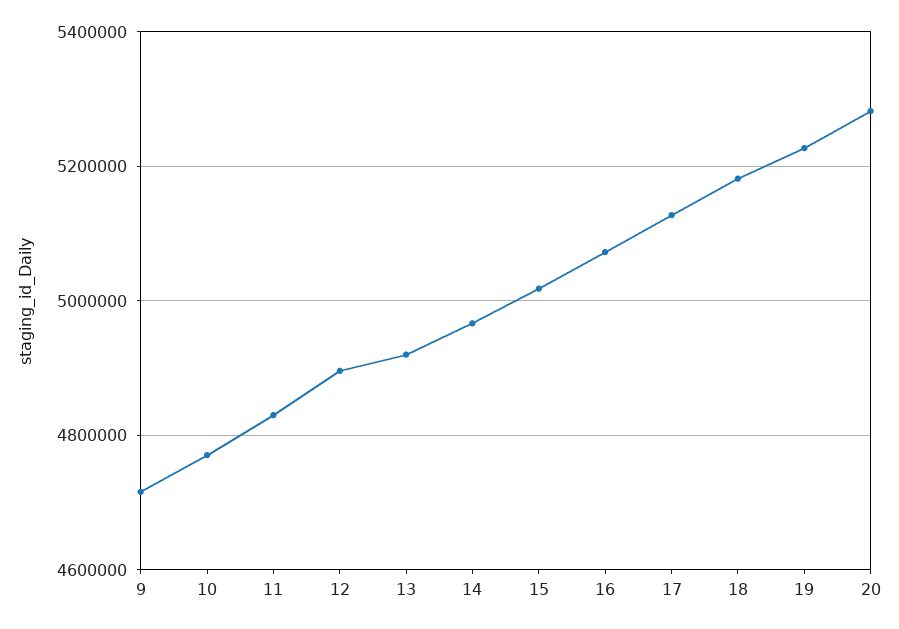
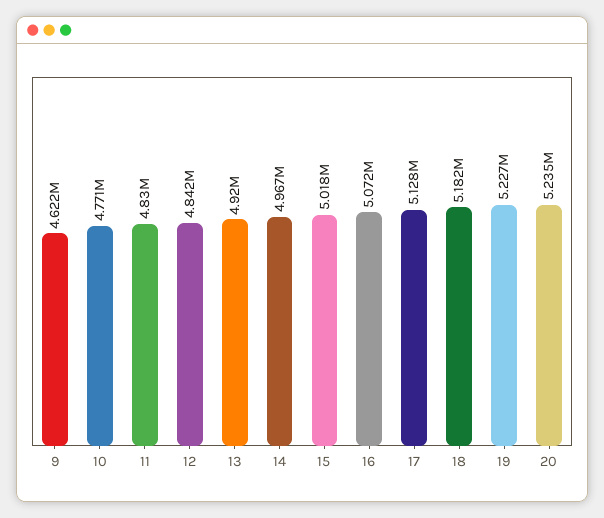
  {
-   "9": 4720000,
+   "9": 4622000,
    "10": 4771000,
    "11": 4830000,
-   "12": 4900000,
+   "12": 4842000,
    "13": 4920000,
    "14": 4967000,
    "15": 5018000,
    "16": 5072000,
    "17": 5128000,
    "18": 5182000,
    "19": 5227000,
-   "20": 5280000
+   "20": 5235000
  }

